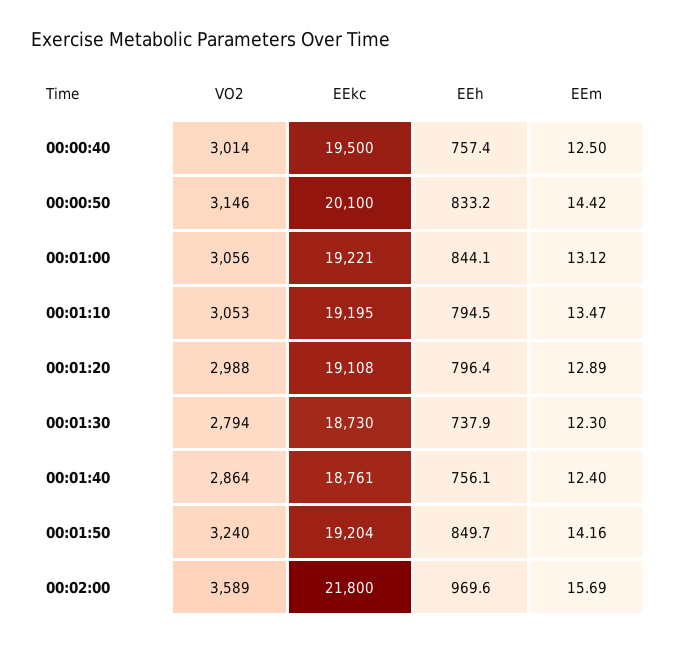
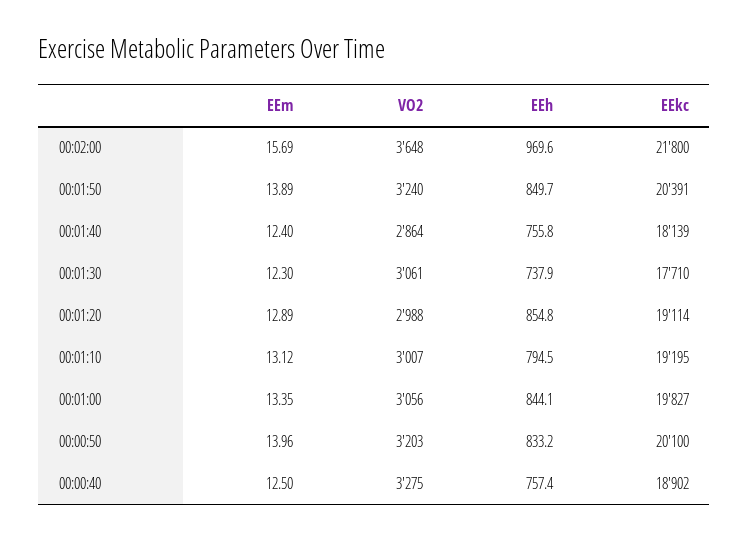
  {
    "VO2": {
-     "00:00:40": 3014,
+     "00:00:40": 3275,
-     "00:00:50": 3146,
+     "00:00:50": 3203,
      "00:01:00": 3056,
-     "00:01:10": 3053,
+     "00:01:10": 3007,
      "00:01:20": 2988,
-     "00:01:30": 2794,
+     "00:01:30": 3061,
      "00:01:40": 2864,
      "00:01:50": 3240,
-     "00:02:00": 3589
+     "00:02:00": 3648
    },
    "EEkc": {
-     "00:00:40": 19500,
+     "00:00:40": 18902,
      "00:00:50": 20100,
-     "00:01:00": 19221,
+     "00:01:00": 19827,
      "00:01:10": 19195,
-     "00:01:20": 19108,
+     "00:01:20": 19114,
-     "00:01:30": 18730,
+     "00:01:30": 17710,
-     "00:01:40": 18761,
+     "00:01:40": 18139,
-     "00:01:50": 19204,
+     "00:01:50": 20391,
      "00:02:00": 21800
    },
    "EEh": {
      "00:00:40": 757.4,
      "00:00:50": 833.2,
      "00:01:00": 844.1,
      "00:01:10": 794.5,
-     "00:01:20": 796.4,
+     "00:01:20": 854.8,
      "00:01:30": 737.9,
-     "00:01:40": 756.1,
+     "00:01:40": 755.8,
      "00:01:50": 849.7,
      "00:02:00": 969.6
    },
    "EEm": {
      "00:00:40": 12.5,
-     "00:00:50": 14.42,
+     "00:00:50": 13.96,
-     "00:01:00": 13.12,
+     "00:01:00": 13.35,
-     "00:01:10": 13.47,
+     "00:01:10": 13.12,
      "00:01:20": 12.89,
      "00:01:30": 12.3,
      "00:01:40": 12.4,
-     "00:01:50": 14.16,
+     "00:01:50": 13.89,
      "00:02:00": 15.69
    }
  }

